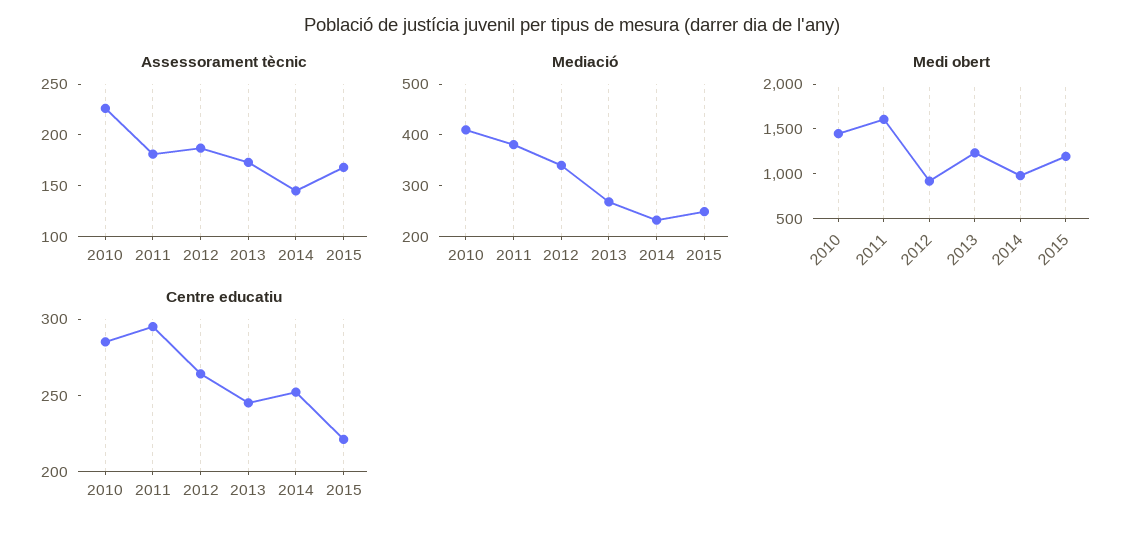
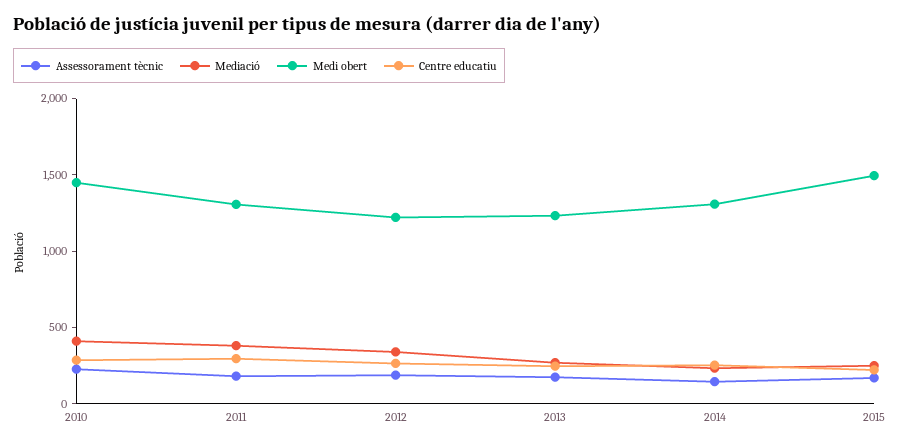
  {
    "Assessorament tècnic": {
      "2010": 230,
      "2011": 180,
      "2012": 190,
      "2013": 170,
      "2014": 150,
      "2015": 170
    },
    "Mediació": {
      "2010": 420,
      "2011": 380,
      "2012": 340,
      "2013": 260,
      "2014": 240,
      "2015": 240
    },
    "Medi obert": {
      "2010": 1400,
-     "2011": 1600,
+     "2011": 1300,
-     "2012": 900,
+     "2012": 1200,
      "2013": 1200,
-     "2014": 1000,
+     "2014": 1300,
-     "2015": 1200
+     "2015": 1500
    },
    "Centre educatiu": {
      "2010": 290,
      "2011": 300,
      "2012": 260,
      "2013": 250,
      "2014": 250,
      "2015": 220
    }
  }

